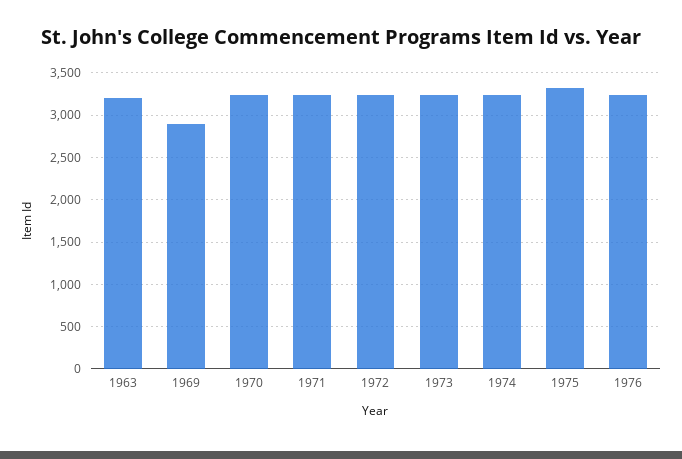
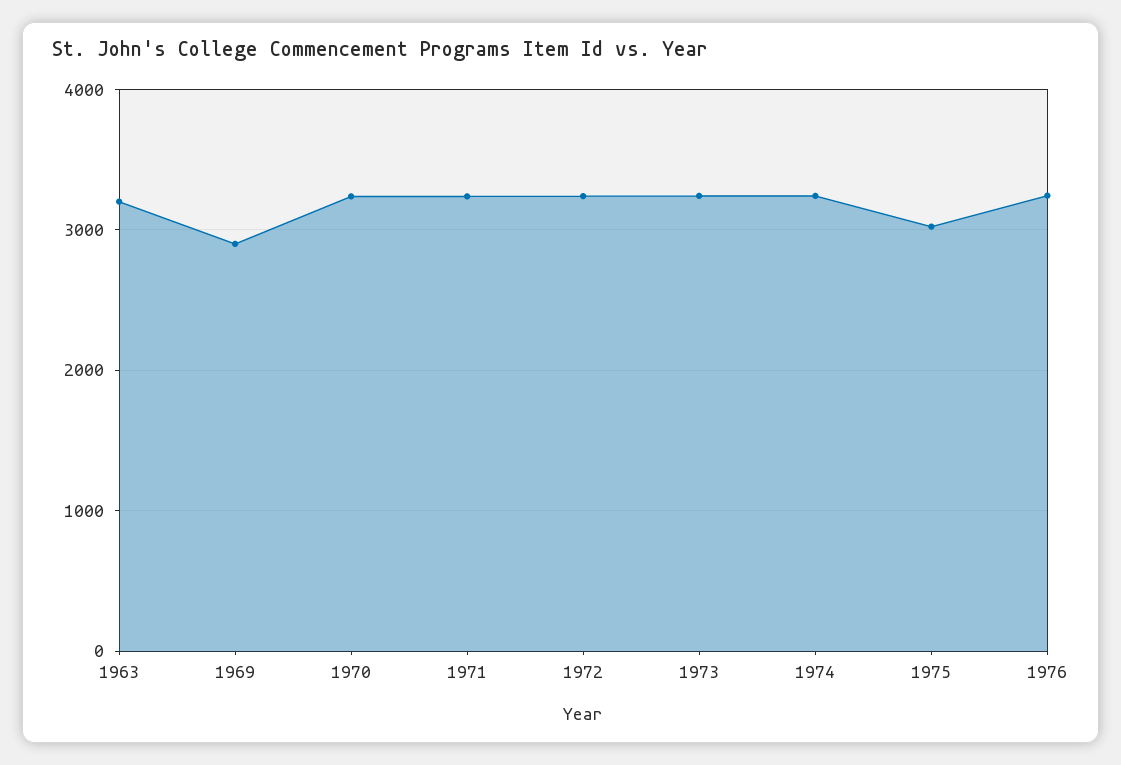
  {
    "1963": 3200,
    "1969": 2900,
    "1970": 3200,
    "1971": 3200,
    "1972": 3200,
    "1973": 3200,
    "1974": 3200,
-   "1975": 3300,
+   "1975": 3000,
    "1976": 3200
  }

